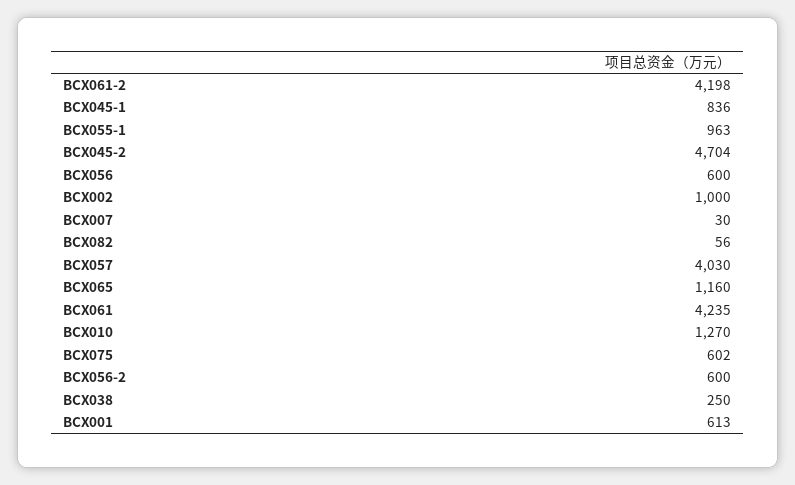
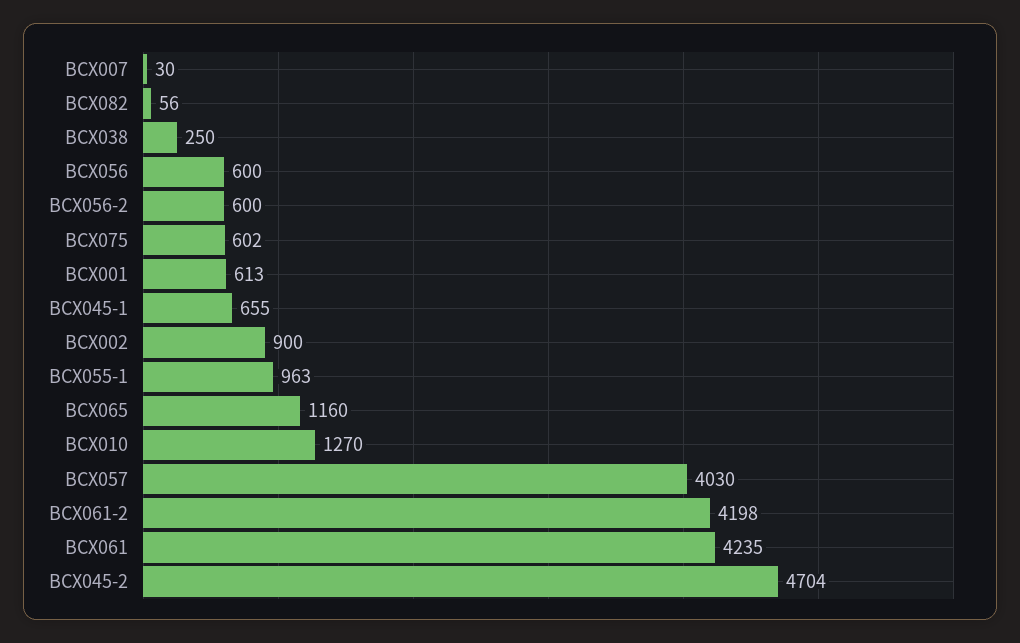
  {
    "BCX061-2": 4198,
-   "BCX045-1": 836,
+   "BCX045-1": 655,
    "BCX055-1": 963,
    "BCX045-2": 4704,
    "BCX056": 600,
-   "BCX002": 1000,
+   "BCX002": 900,
    "BCX007": 30,
    "BCX082": 56,
    "BCX057": 4030,
    "BCX065": 1160,
    "BCX061": 4235,
    "BCX010": 1270,
    "BCX075": 602,
    "BCX056-2": 600,
    "BCX038": 250,
    "BCX001": 613
  }

